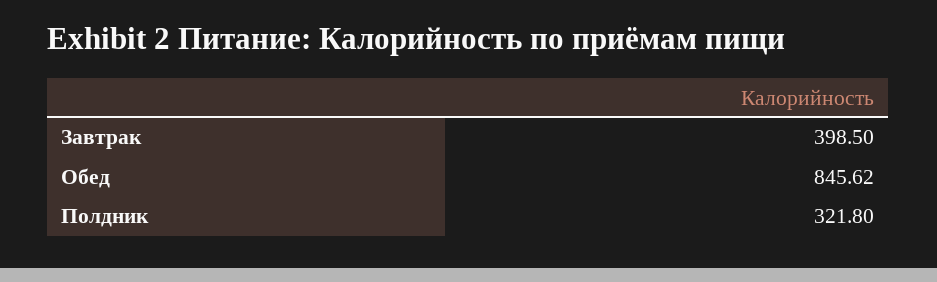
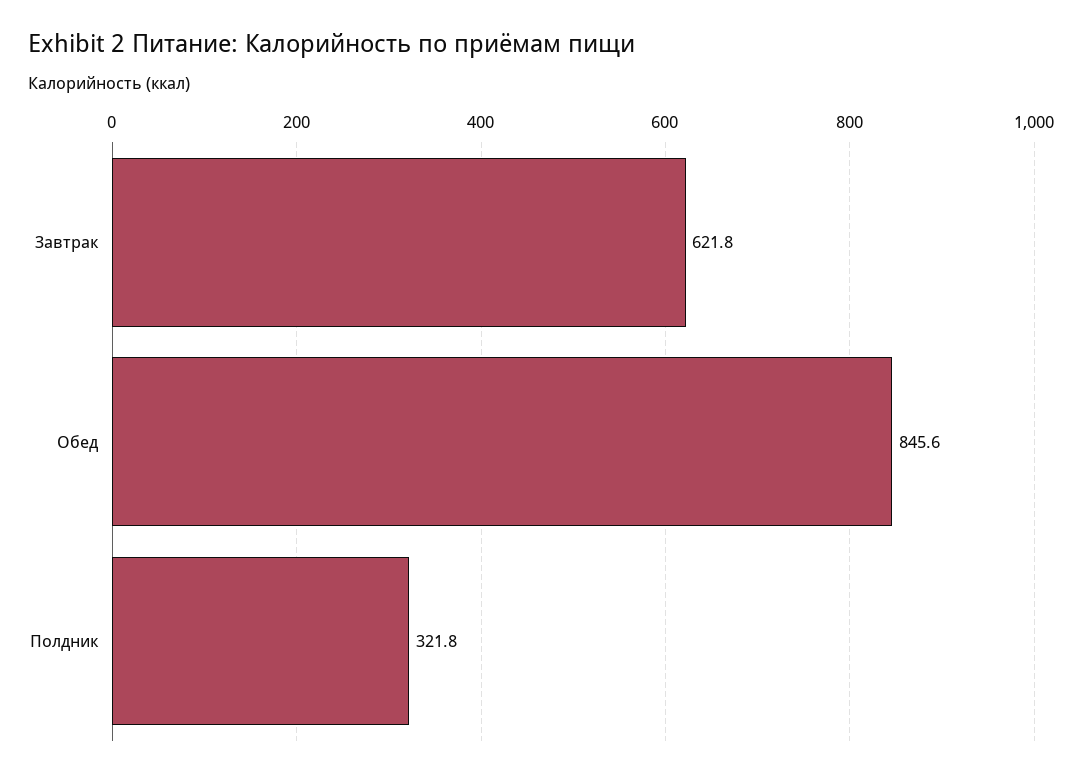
  {
-   "Завтрак": 398.5,
+   "Завтрак": 621.8,
    "Обед": 845.62,
    "Полдник": 321.8
  }

